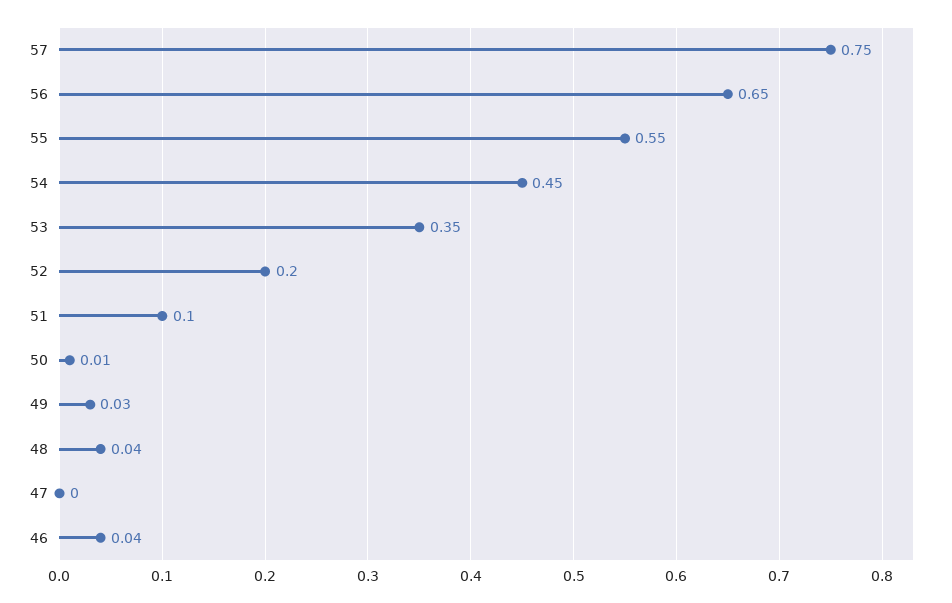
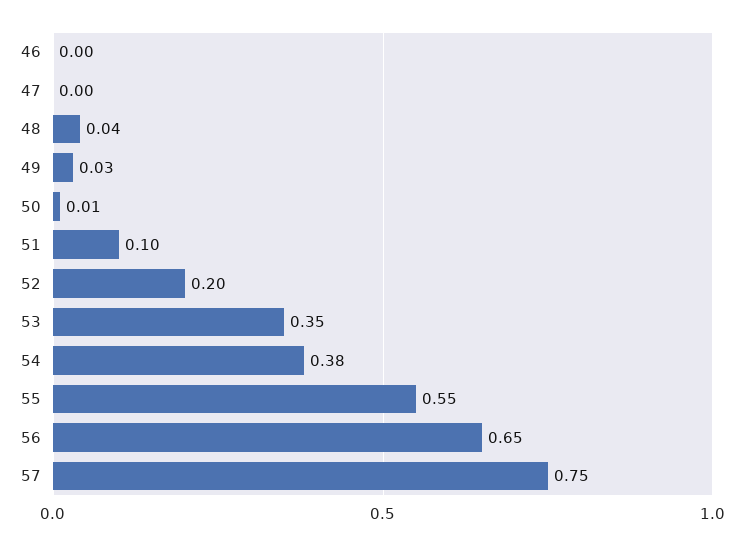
  {
    "57": 0.75,
    "56": 0.65,
    "55": 0.55,
-   "54": 0.45,
+   "54": 0.38,
    "53": 0.35,
    "52": 0.2,
    "51": 0.1,
    "50": 0.01,
    "49": 0.03,
    "48": 0.04,
    "47": 0,
-   "46": 0.04
+   "46": 0
  }

